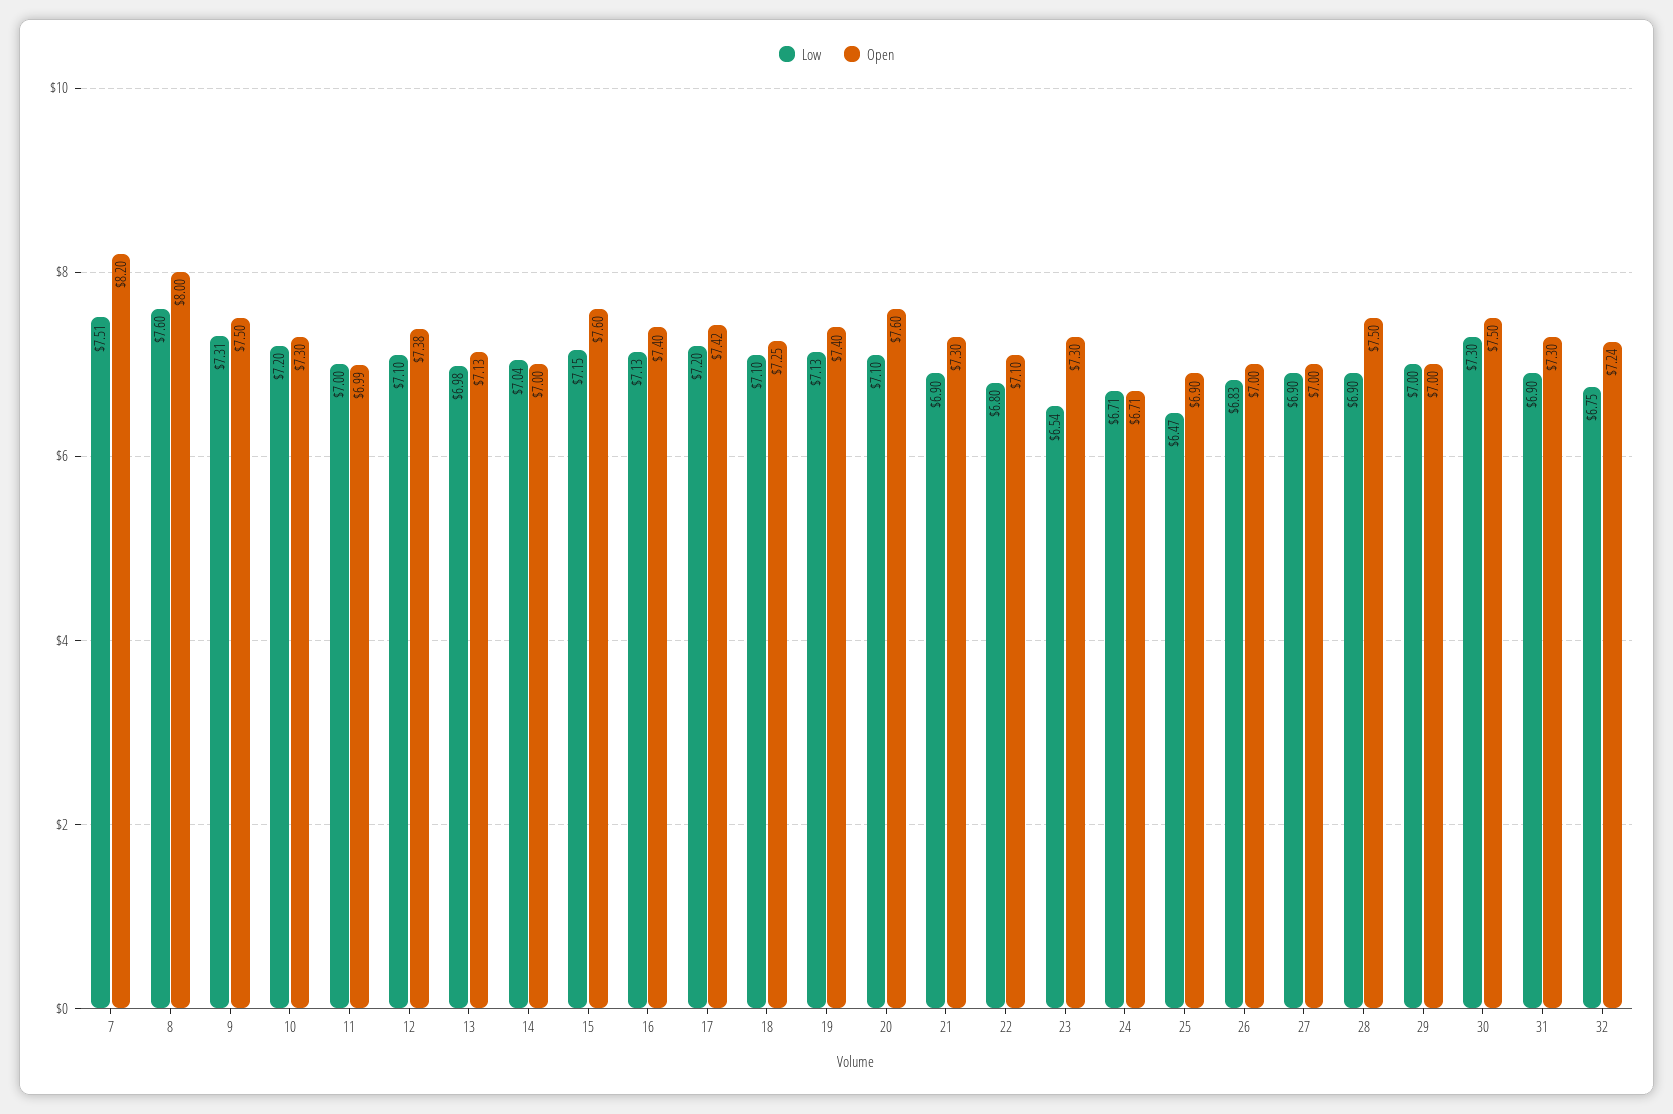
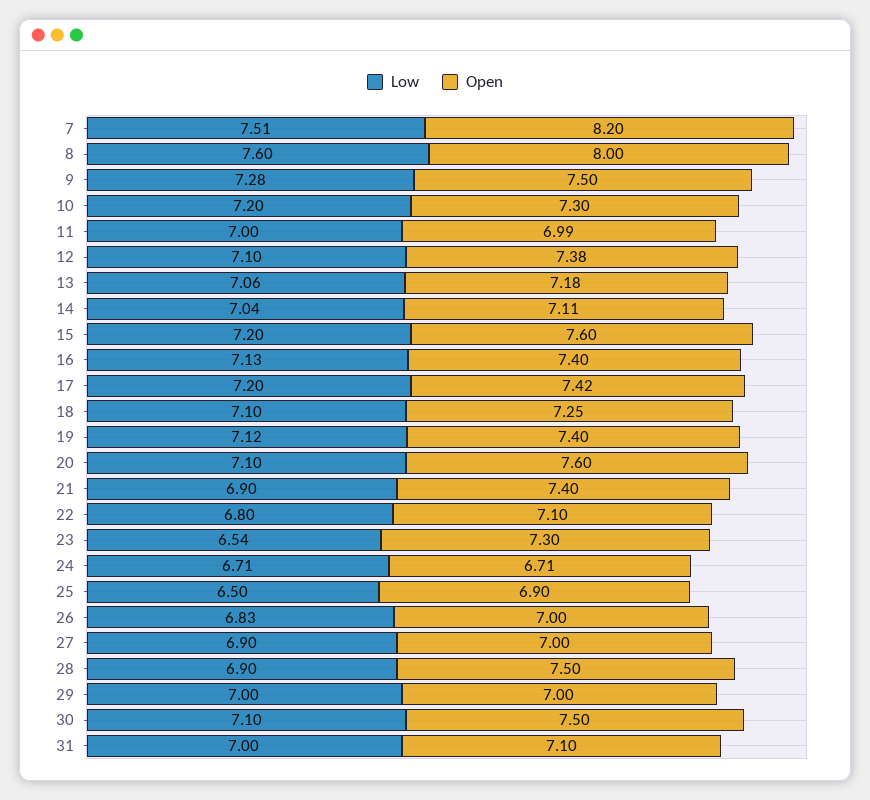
  {
    "Low": {
      "7": 7.51,
      "8": 7.6,
-     "9": 7.31,
+     "9": 7.28,
      "10": 7.2,
      "11": 7,
      "12": 7.1,
-     "13": 6.98,
+     "13": 7.06,
      "14": 7.04,
-     "15": 7.15,
+     "15": 7.2,
      "16": 7.13,
      "17": 7.2,
      "18": 7.1,
-     "19": 7.13,
+     "19": 7.12,
      "20": 7.1,
      "21": 6.9,
      "22": 6.8,
      "23": 6.54,
      "24": 6.71,
-     "25": 6.47,
+     "25": 6.5,
      "26": 6.83,
      "27": 6.9,
      "28": 6.9,
      "29": 7,
-     "30": 7.3,
+     "30": 7.1,
-     "31": 6.9,
+     "31": 7
-     "32": 6.75
    },
    "Open": {
      "7": 8.2,
      "8": 8,
      "9": 7.5,
      "10": 7.3,
      "11": 6.99,
      "12": 7.38,
-     "13": 7.13,
+     "13": 7.18,
-     "14": 7,
+     "14": 7.11,
      "15": 7.6,
      "16": 7.4,
      "17": 7.42,
      "18": 7.25,
      "19": 7.4,
      "20": 7.6,
-     "21": 7.3,
+     "21": 7.4,
      "22": 7.1,
      "23": 7.3,
      "24": 6.71,
      "25": 6.9,
      "26": 7,
      "27": 7,
      "28": 7.5,
      "29": 7,
      "30": 7.5,
-     "31": 7.3,
+     "31": 7.1
-     "32": 7.24
    }
  }

